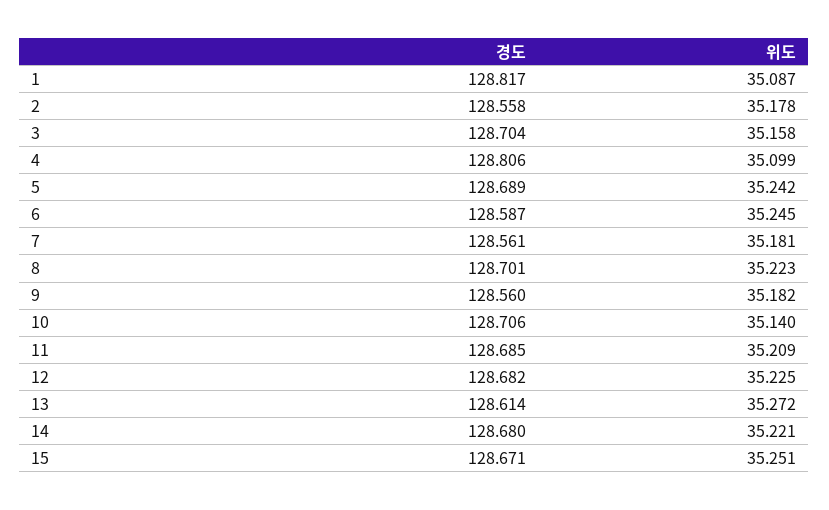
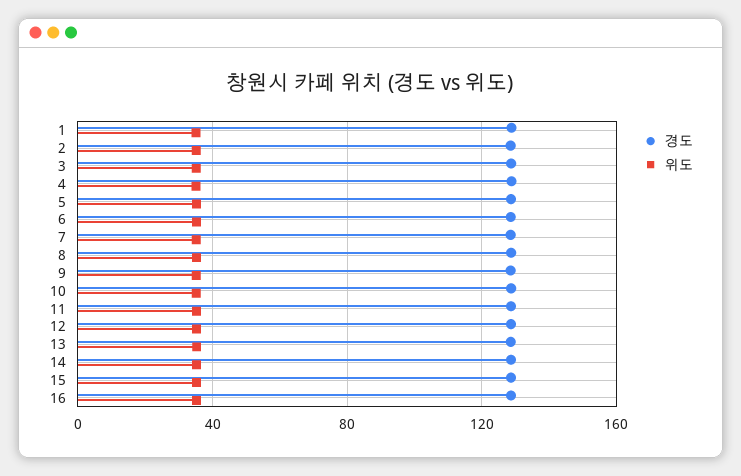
  {
    "경도": {
      "1": 128.817,
      "2": 128.558,
      "3": 128.704,
      "4": 128.806,
      "5": 128.689,
      "6": 128.587,
      "7": 128.561,
      "8": 128.701,
      "9": 128.56,
      "10": 128.706,
      "11": 128.685,
      "12": 128.682,
      "13": 128.614,
      "14": 128.68,
-     "15": 128.671
+     "15": 128.671,
+     "16": 130
    },
    "위도": {
      "1": 35.087,
      "2": 35.178,
      "3": 35.158,
      "4": 35.099,
      "5": 35.242,
      "6": 35.245,
      "7": 35.181,
      "8": 35.223,
      "9": 35.182,
      "10": 35.14,
      "11": 35.209,
      "12": 35.225,
      "13": 35.272,
      "14": 35.221,
-     "15": 35.251
+     "15": 35.251,
+     "16": 35
    }
  }

